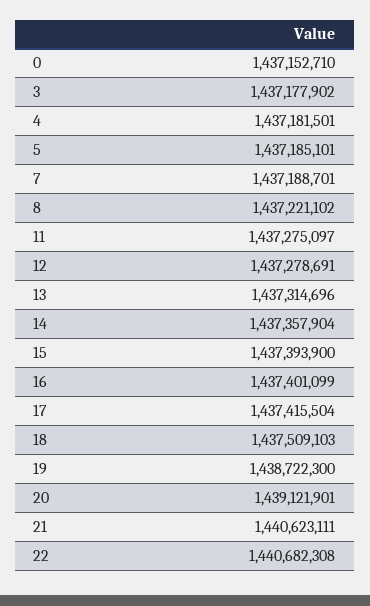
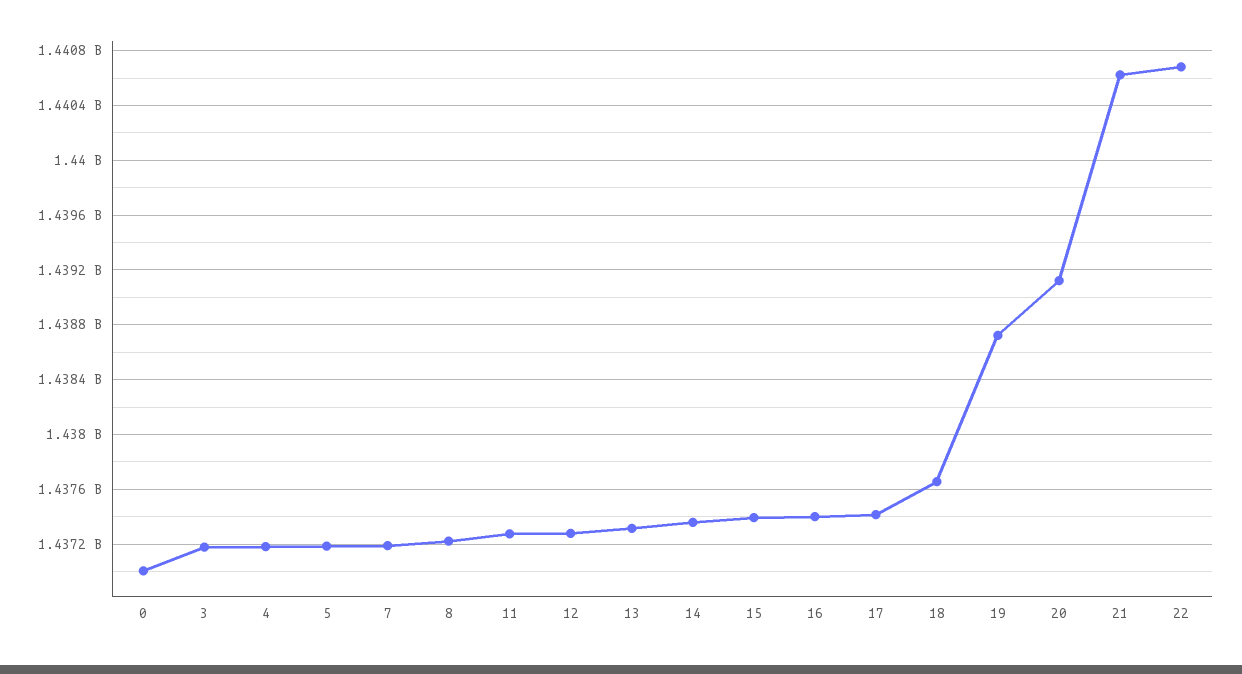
  {
-   "0": 1437152710,
+   "0": 1437000000,
    "3": 1437177902,
    "4": 1437181501,
    "5": 1437185101,
    "7": 1437188701,
    "8": 1437221102,
    "11": 1437275097,
    "12": 1437278691,
    "13": 1437314696,
    "14": 1437357904,
    "15": 1437393900,
    "16": 1437401099,
    "17": 1437415504,
-   "18": 1437509103,
+   "18": 1437650000,
    "19": 1438722300,
    "20": 1439121901,
    "21": 1440623111,
    "22": 1440682308
  }

